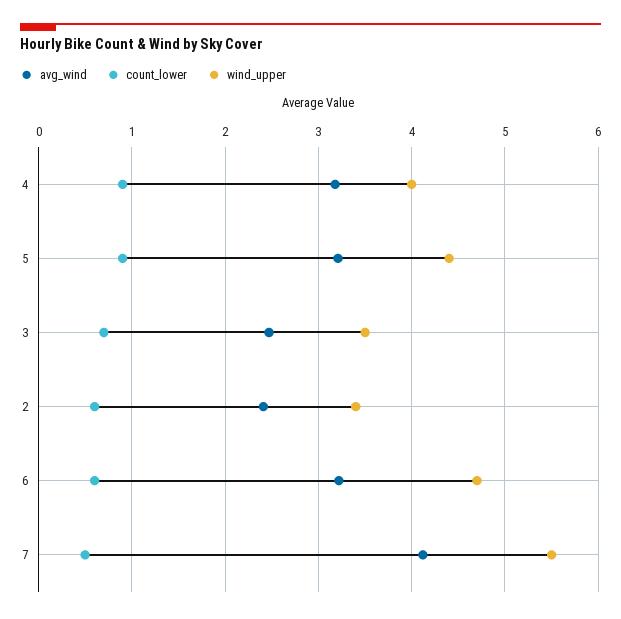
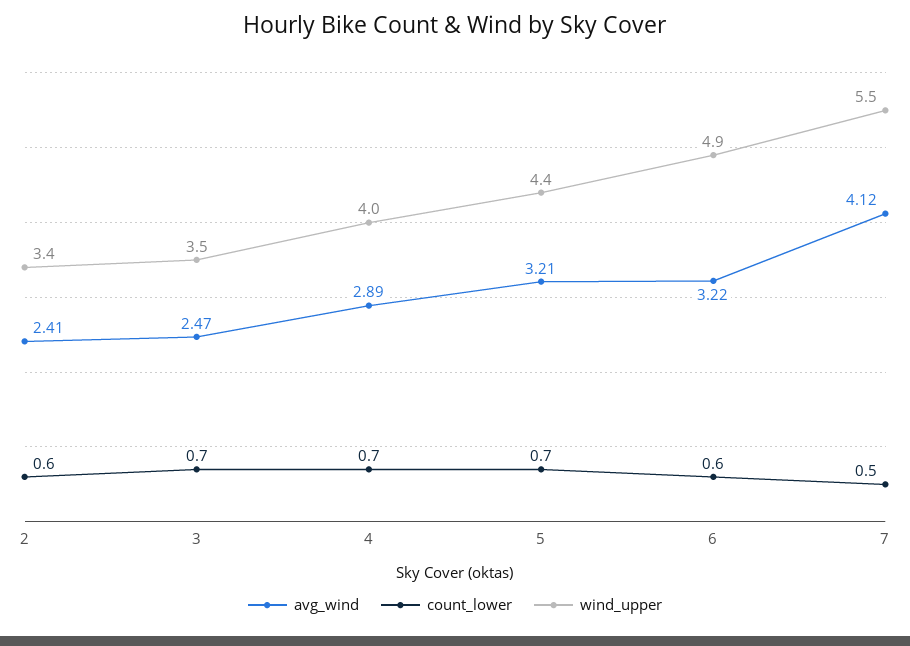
  {
    "avg_wind": {
-     "4": 3.2,
+     "4": 2.89,
      "5": 3.21,
      "3": 2.47,
      "2": 2.41,
      "6": 3.22,
      "7": 4.12
    },
    "count_lower": {
-     "4": 0.9,
+     "4": 0.7,
-     "5": 0.9,
+     "5": 0.7,
      "3": 0.7,
      "2": 0.6,
      "6": 0.6,
      "7": 0.5
    },
    "wind_upper": {
      "4": 4,
      "5": 4.4,
      "3": 3.5,
      "2": 3.4,
-     "6": 4.7,
+     "6": 4.9,
      "7": 5.5
    }
  }

